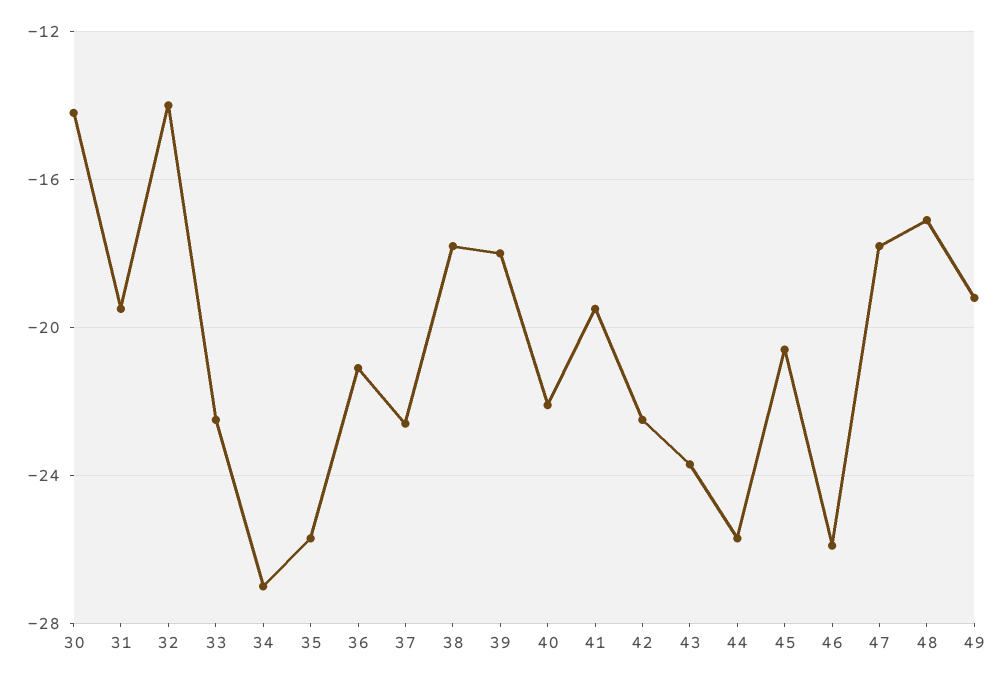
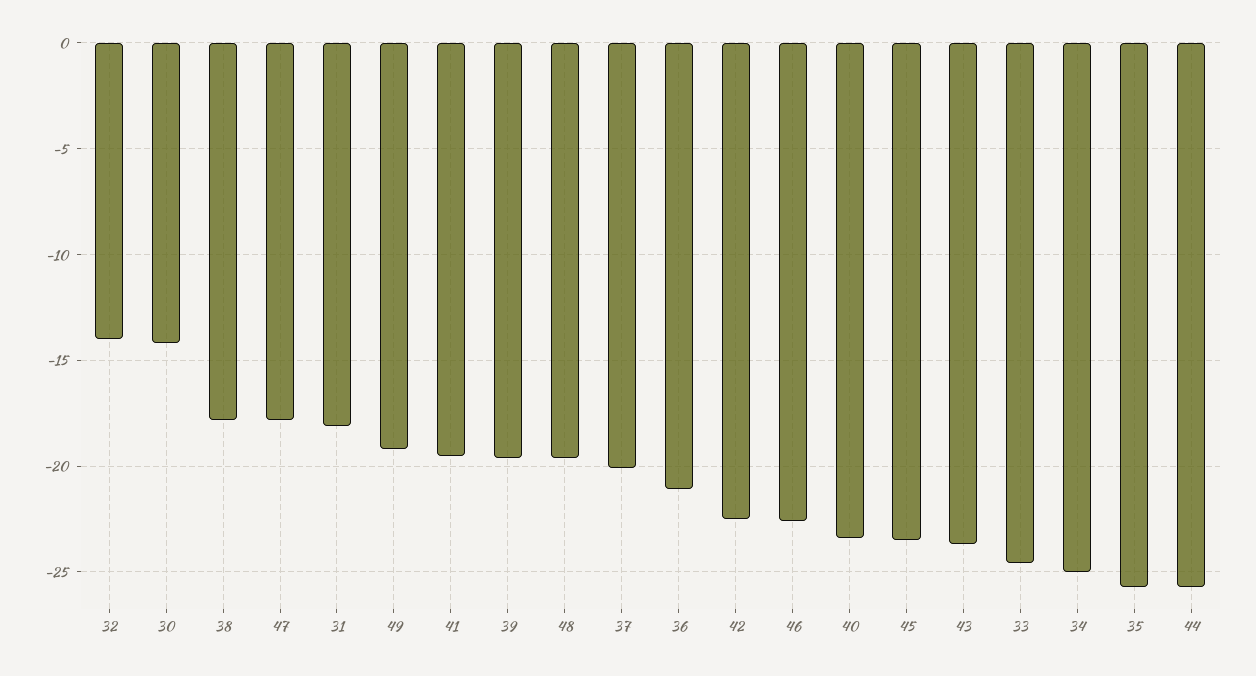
  {
    "30": -14,
-   "31": -19.5,
+   "31": -18,
    "32": -14,
-   "33": -22.5,
+   "33": -24.5,
-   "34": -27,
+   "34": -25,
    "35": -25.5,
    "36": -21,
-   "37": -22.5,
+   "37": -20,
    "38": -18,
-   "39": -18,
+   "39": -19.5,
-   "40": -22,
+   "40": -23.5,
    "41": -19.5,
    "42": -22.5,
    "43": -23.5,
    "44": -25.5,
-   "45": -20.5,
+   "45": -23.5,
-   "46": -26,
+   "46": -22.5,
    "47": -18,
-   "48": -17,
+   "48": -19.5,
    "49": -19
  }

